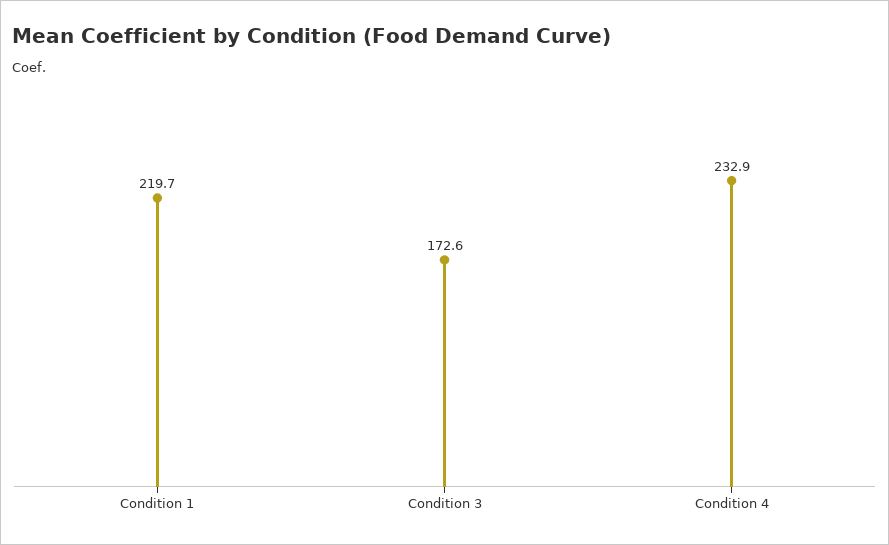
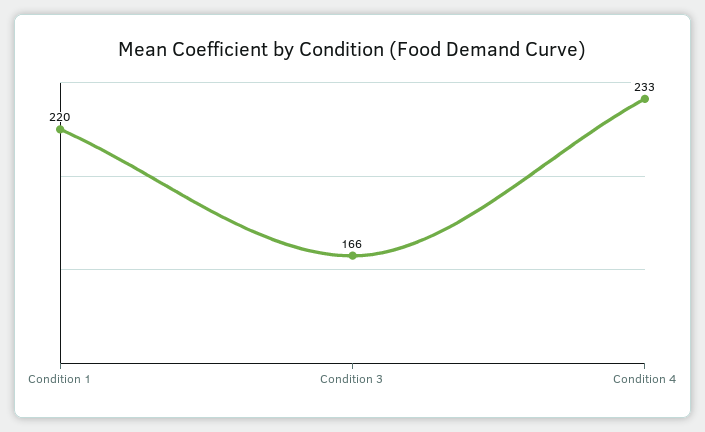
  {
    "Condition 1": 219.7,
-   "Condition 3": 172.6,
+   "Condition 3": 166,
    "Condition 4": 232.9
  }

